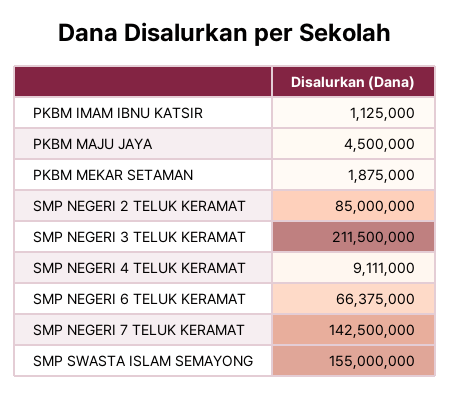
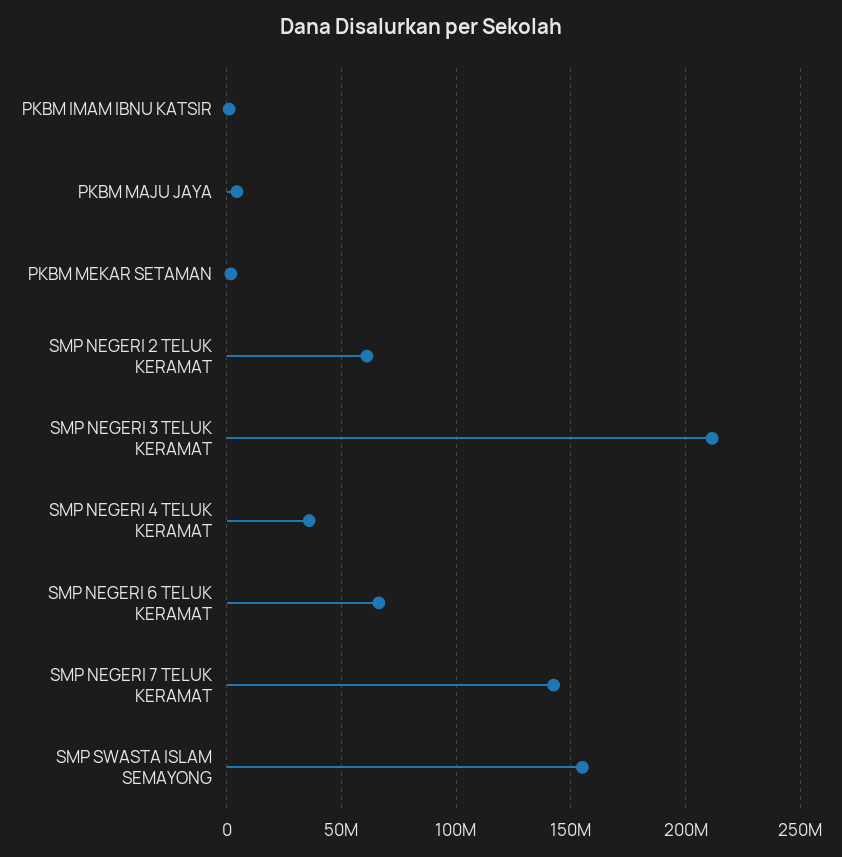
  {
    "PKBM IMAM IBNU KATSIR": 1125000,
    "PKBM MAJU JAYA": 4500000,
    "PKBM MEKAR SETAMAN": 1875000,
-   "SMP NEGERI 2 TELUK KERAMAT": 85000000,
+   "SMP NEGERI 2 TELUK KERAMAT": 60000000,
    "SMP NEGERI 3 TELUK KERAMAT": 211500000,
-   "SMP NEGERI 4 TELUK KERAMAT": 9111000,
+   "SMP NEGERI 4 TELUK KERAMAT": 35000000,
    "SMP NEGERI 6 TELUK KERAMAT": 66375000,
    "SMP NEGERI 7 TELUK KERAMAT": 142500000,
    "SMP SWASTA ISLAM SEMAYONG": 155000000
  }

